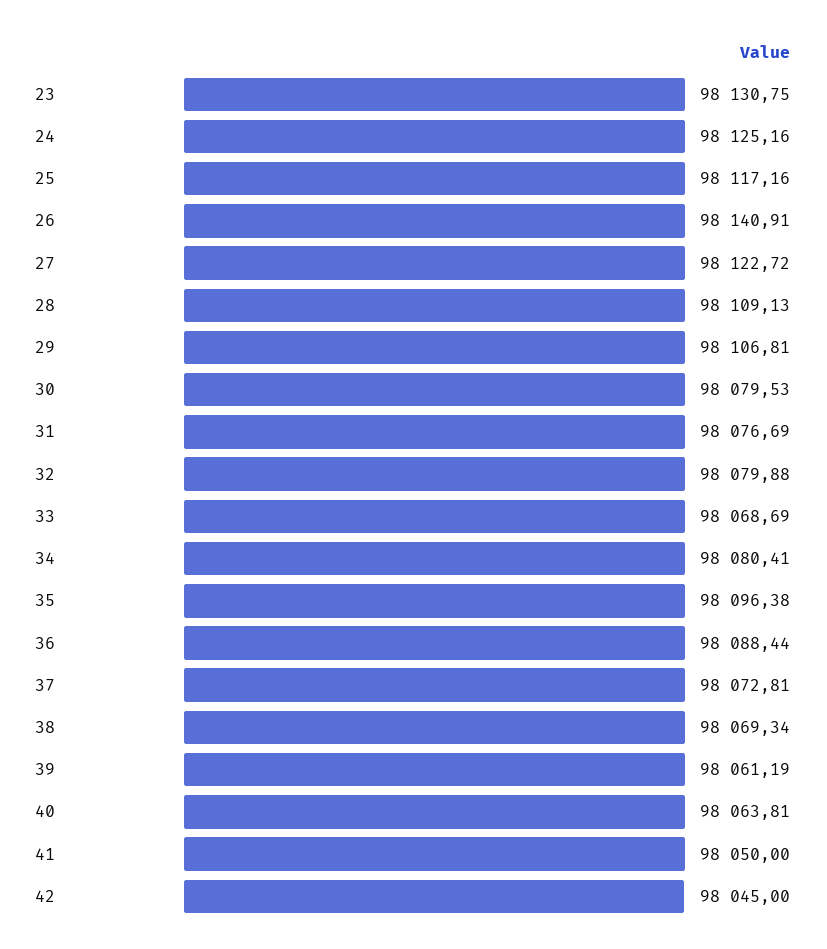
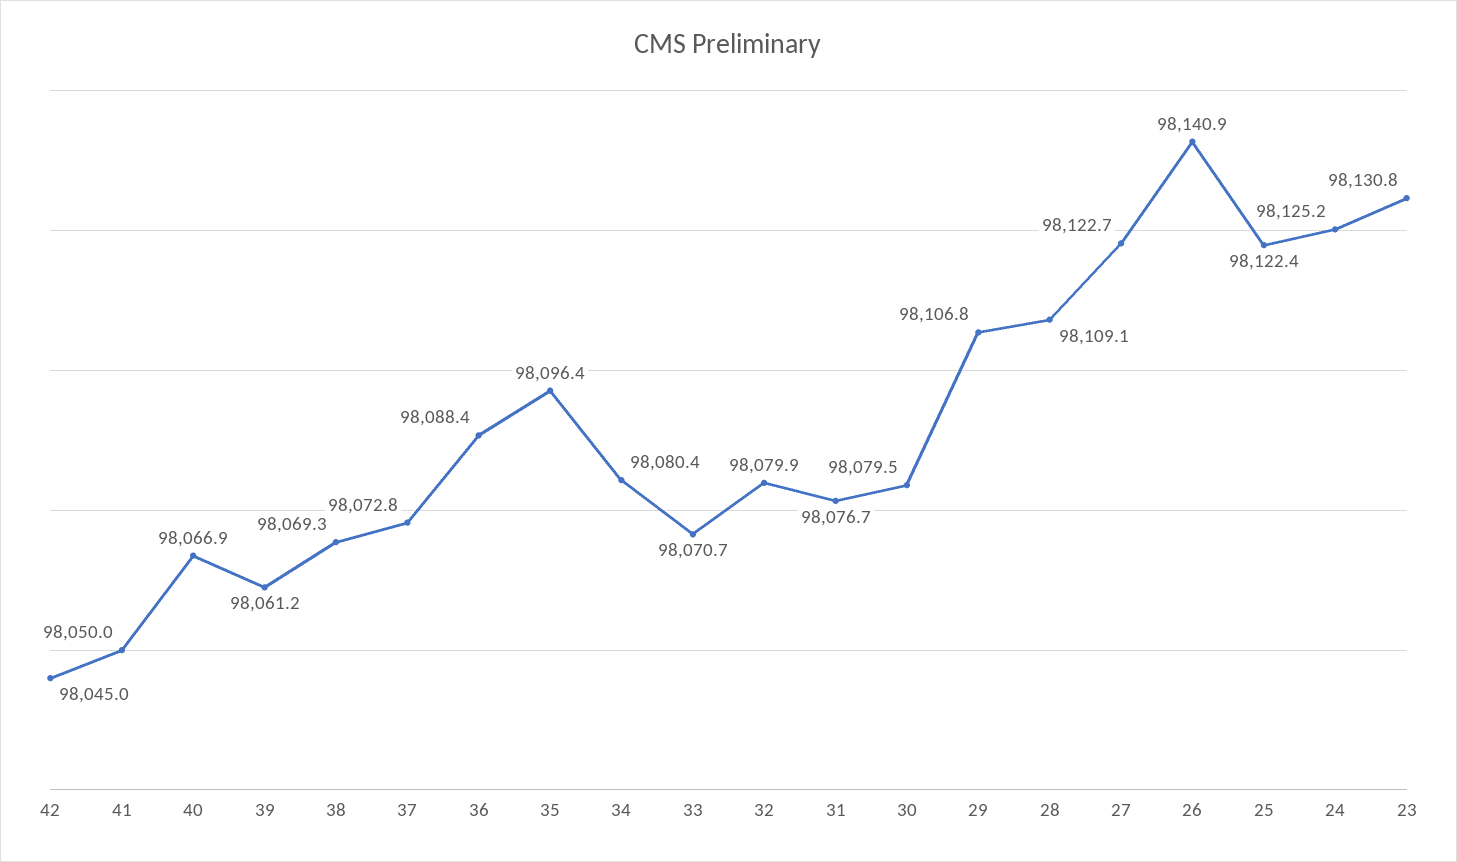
  {
    "23": 98130.75,
    "24": 98125.16,
-   "25": 98117.16,
+   "25": 98122.4,
    "26": 98140.91,
    "27": 98122.72,
    "28": 98109.13,
    "29": 98106.81,
    "30": 98079.53,
    "31": 98076.69,
    "32": 98079.88,
-   "33": 98068.69,
+   "33": 98070.7,
    "34": 98080.41,
    "35": 98096.38,
    "36": 98088.44,
    "37": 98072.81,
    "38": 98069.34,
    "39": 98061.19,
-   "40": 98063.81,
+   "40": 98066.9,
    "41": 98050,
    "42": 98045
  }

